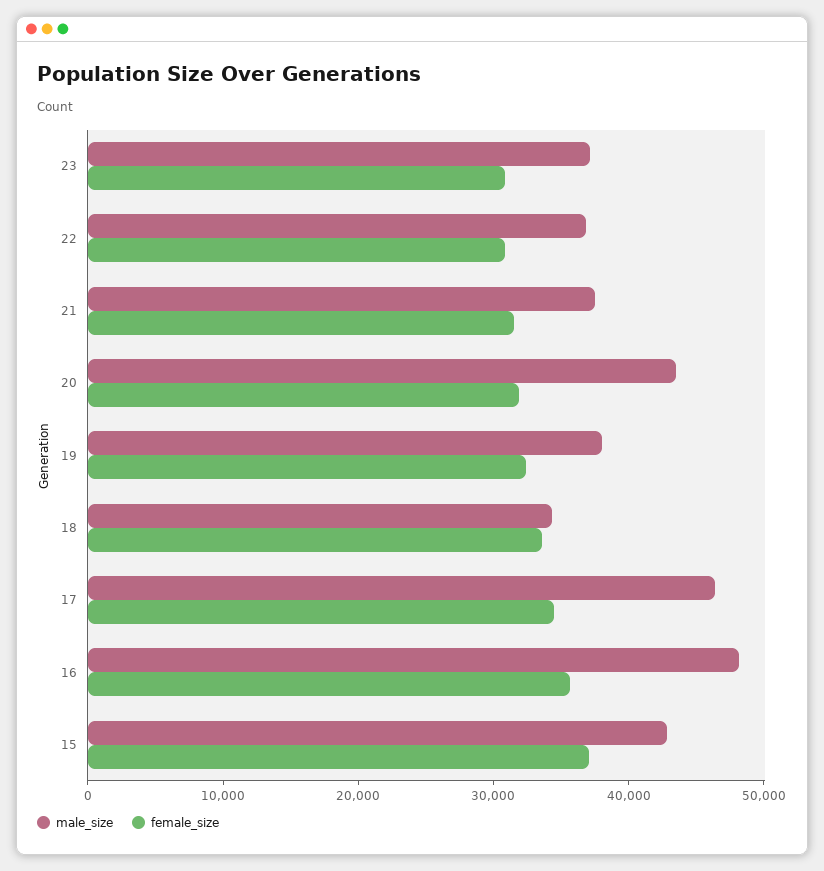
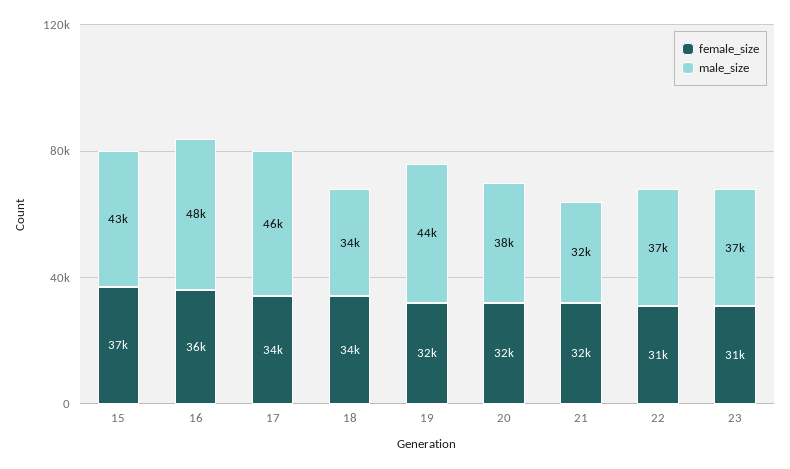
  {
    "male_size": {
      "23": 37000,
      "22": 37000,
-     "21": 38000,
+     "21": 32000,
-     "20": 44000,
+     "20": 38000,
-     "19": 38000,
+     "19": 44000,
      "18": 34000,
      "17": 46000,
      "16": 48000,
      "15": 43000
    },
    "female_size": {
      "23": 31000,
      "22": 31000,
      "21": 32000,
      "20": 32000,
      "19": 32000,
      "18": 34000,
      "17": 34000,
      "16": 36000,
      "15": 37000
    }
  }

